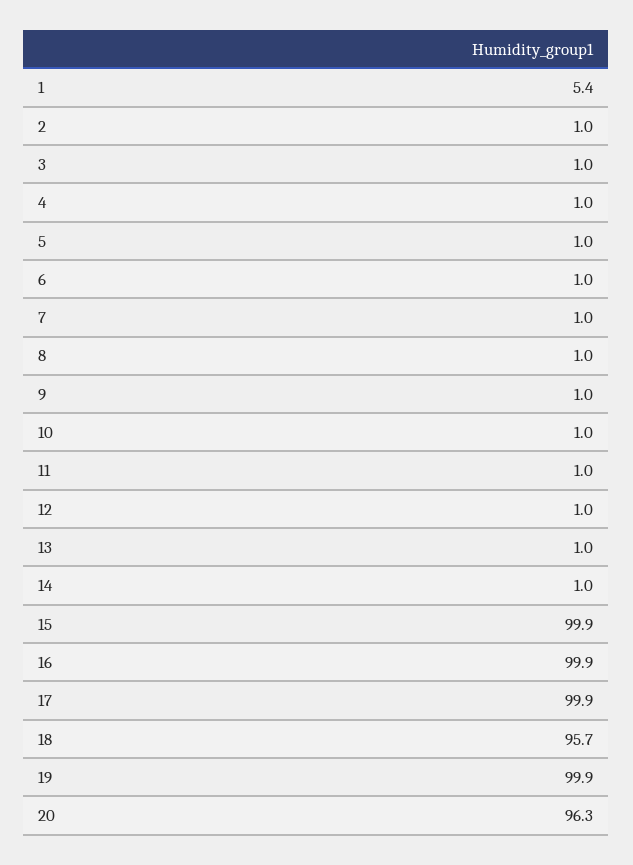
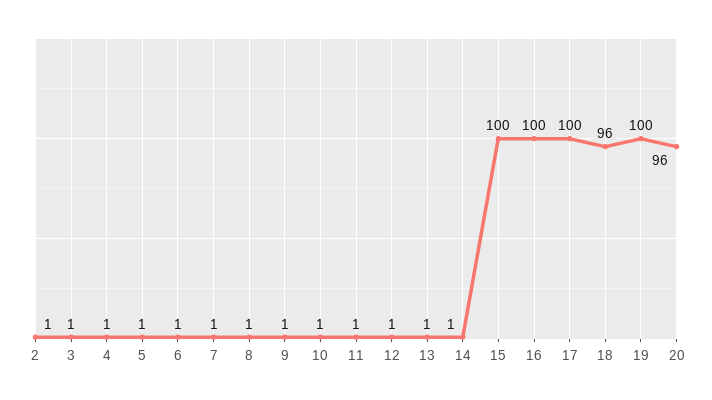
  {
-   "1": 5.4,
    "2": 1,
    "3": 1,
    "4": 1,
    "5": 1,
    "6": 1,
    "7": 1,
    "8": 1,
    "9": 1,
    "10": 1,
    "11": 1,
    "12": 1,
    "13": 1,
    "14": 1,
    "15": 99.9,
    "16": 99.9,
    "17": 99.9,
    "18": 95.7,
    "19": 99.9,
    "20": 96.3
  }

